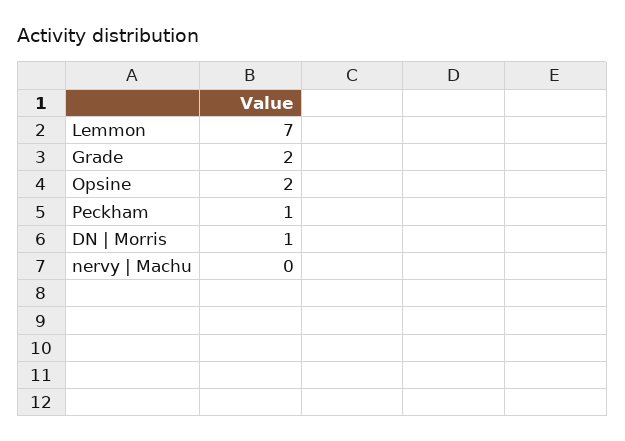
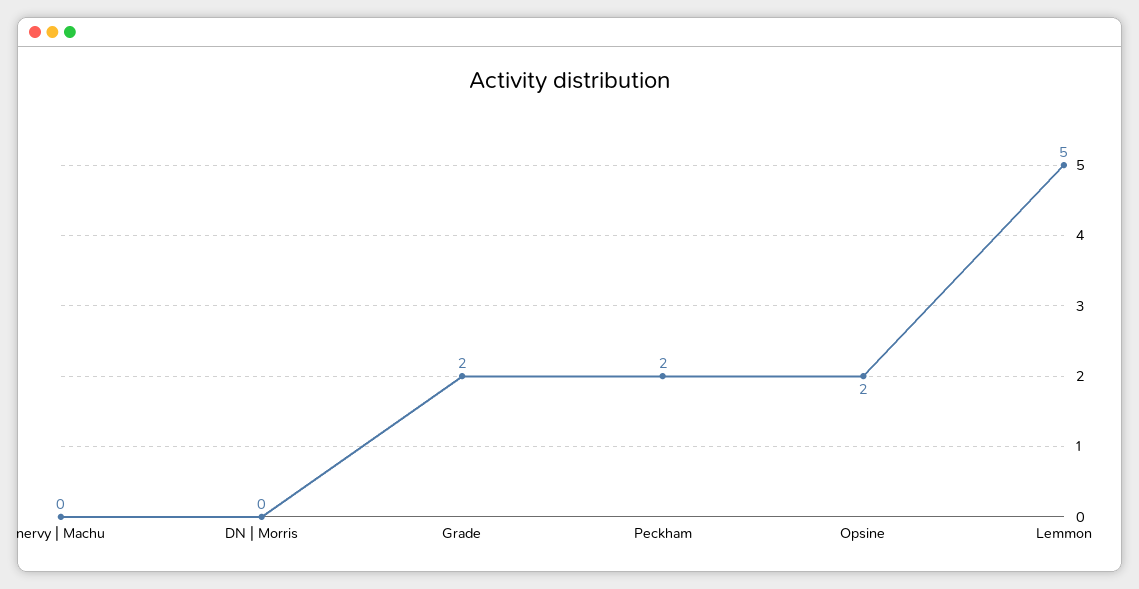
  {
-   "Lemmon": 7,
+   "Lemmon": 5,
    "Grade": 2,
    "Opsine": 2,
-   "Peckham": 1,
+   "Peckham": 2,
-   "DN | Morris": 1,
+   "DN | Morris": 0,
    "nervy | Machu": 0
  }

